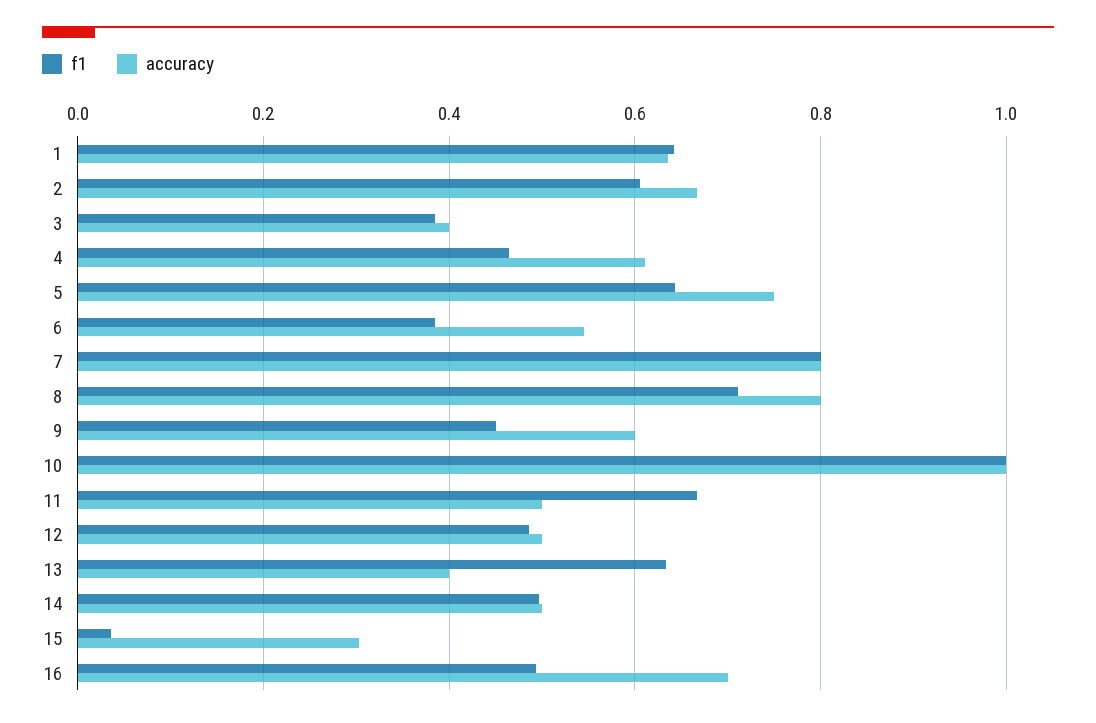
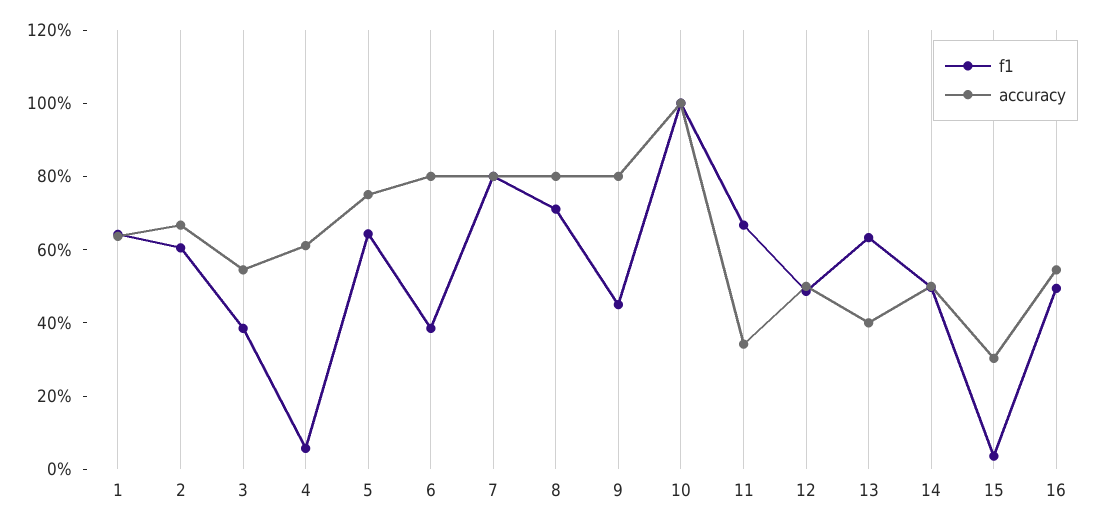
  {
    "f1": {
      "1": 0.64,
      "2": 0.6,
      "3": 0.38,
-     "4": 0.46,
+     "4": 0.05,
      "5": 0.64,
      "6": 0.38,
      "7": 0.8,
      "8": 0.72,
      "9": 0.46,
      "10": 1,
      "11": 0.66,
      "12": 0.48,
      "13": 0.64,
      "14": 0.5,
      "15": 0.04,
      "16": 0.5
    },
    "accuracy": {
      "1": 0.64,
      "2": 0.66,
-     "3": 0.4,
+     "3": 0.55,
      "4": 0.62,
      "5": 0.76,
-     "6": 0.54,
+     "6": 0.8,
      "7": 0.8,
      "8": 0.8,
-     "9": 0.6,
+     "9": 0.8,
      "10": 1,
-     "11": 0.5,
+     "11": 0.35,
      "12": 0.5,
      "13": 0.4,
      "14": 0.5,
      "15": 0.3,
-     "16": 0.7
+     "16": 0.55
    }
  }

